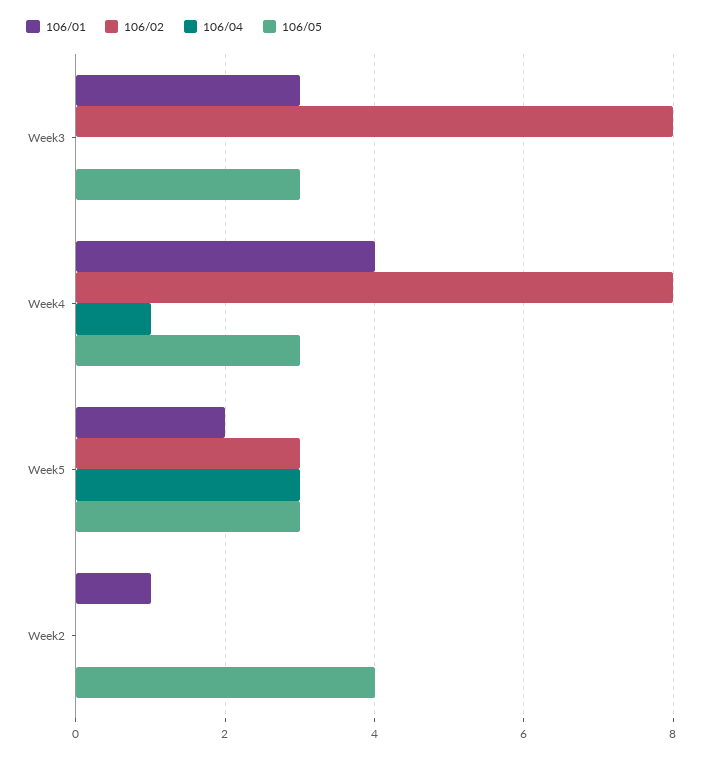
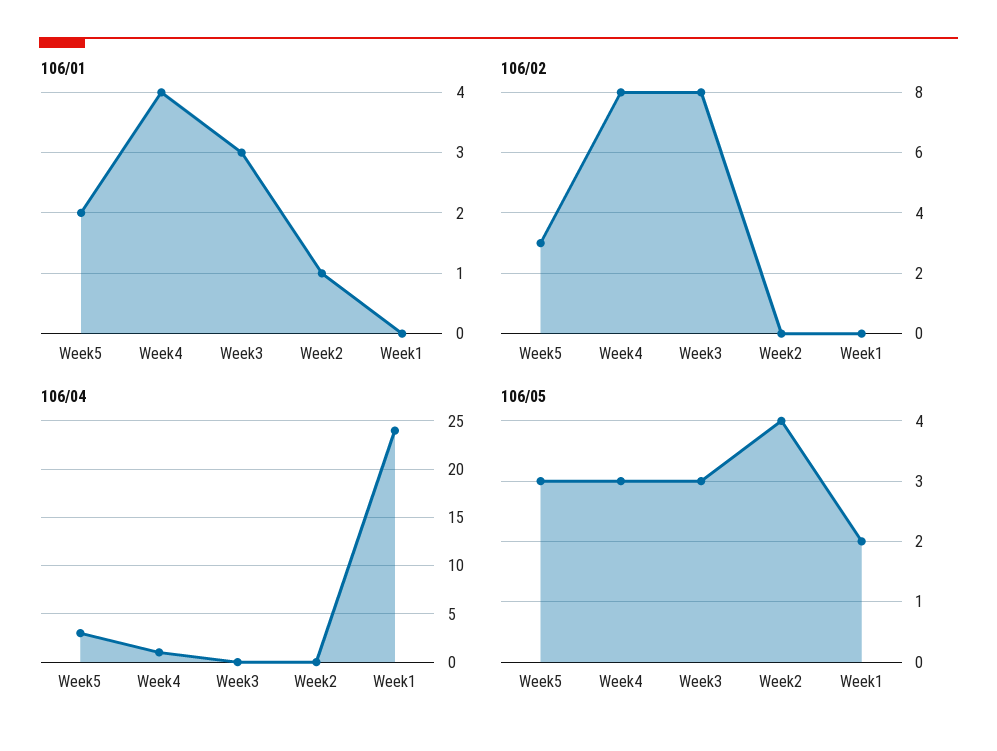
  {
    "106/01": {
      "Week3": 3,
      "Week4": 4,
      "Week5": 2,
-     "Week2": 1
+     "Week2": 1,
+     "Week1": 0
    },
    "106/02": {
      "Week3": 8,
      "Week4": 8,
      "Week5": 3,
-     "Week2": 0
+     "Week2": 0,
+     "Week1": 0
    },
    "106/04": {
      "Week3": 0,
      "Week4": 1,
      "Week5": 3,
-     "Week2": 0
+     "Week2": 0,
+     "Week1": 24
    },
    "106/05": {
      "Week3": 3,
      "Week4": 3,
      "Week5": 3,
-     "Week2": 4
+     "Week2": 4,
+     "Week1": 2
    }
  }

